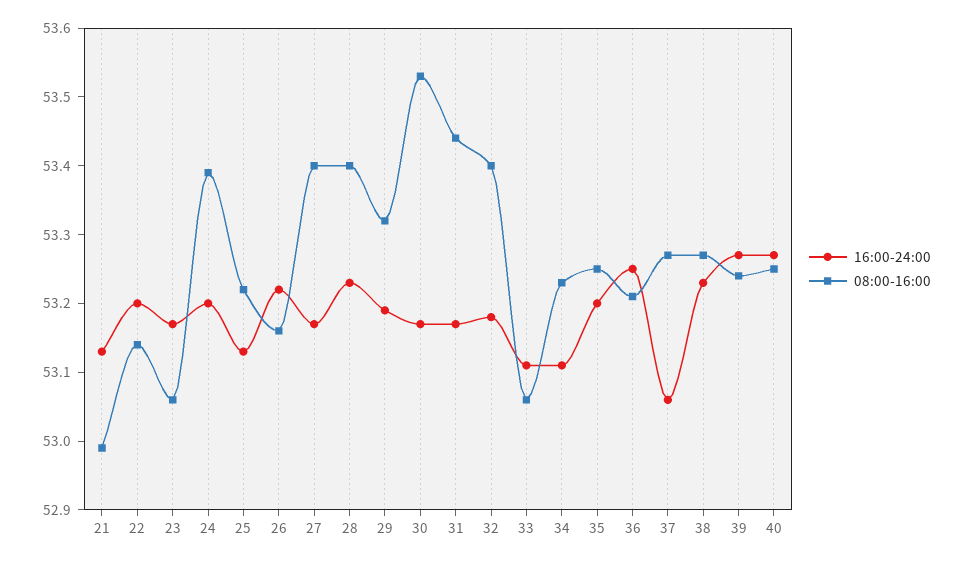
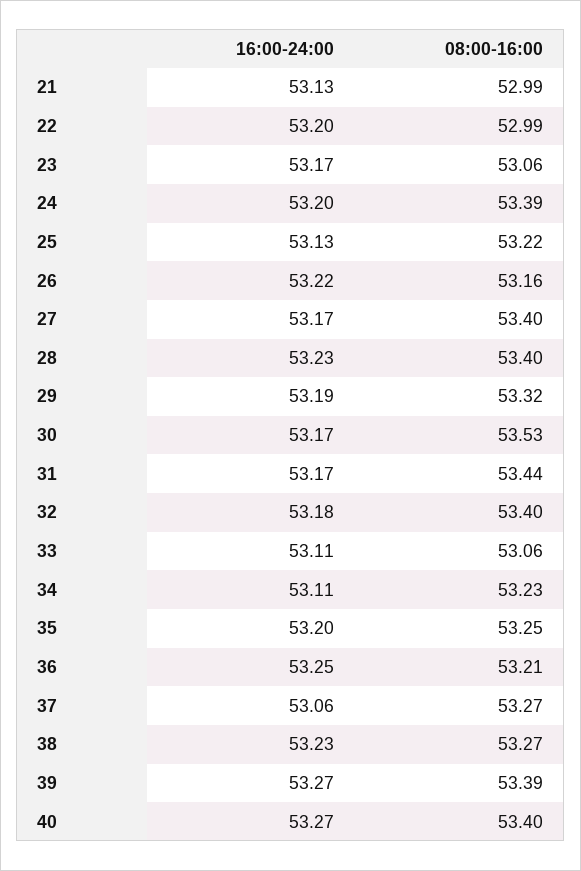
  {
    "16:00-24:00": {
      "21": 53.13,
      "22": 53.2,
      "23": 53.17,
      "24": 53.2,
      "25": 53.13,
      "26": 53.22,
      "27": 53.17,
      "28": 53.23,
      "29": 53.19,
      "30": 53.17,
      "31": 53.17,
      "32": 53.18,
      "33": 53.11,
      "34": 53.11,
      "35": 53.2,
      "36": 53.25,
      "37": 53.06,
      "38": 53.23,
      "39": 53.27,
      "40": 53.27
    },
    "08:00-16:00": {
      "21": 52.99,
-     "22": 53.15,
+     "22": 52.99,
      "23": 53.06,
      "24": 53.39,
      "25": 53.22,
      "26": 53.16,
      "27": 53.4,
      "28": 53.4,
      "29": 53.32,
      "30": 53.53,
      "31": 53.44,
      "32": 53.4,
      "33": 53.06,
      "34": 53.23,
      "35": 53.25,
      "36": 53.21,
      "37": 53.27,
      "38": 53.27,
-     "39": 53.25,
+     "39": 53.39,
-     "40": 53.25
+     "40": 53.4
    }
  }

